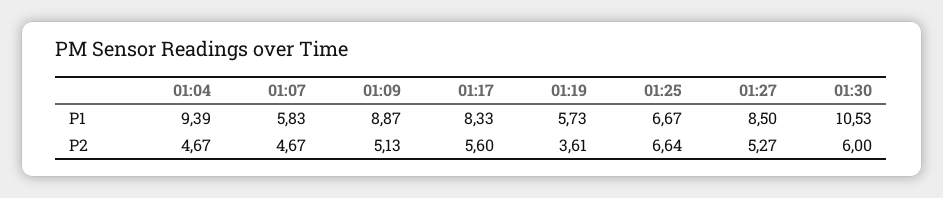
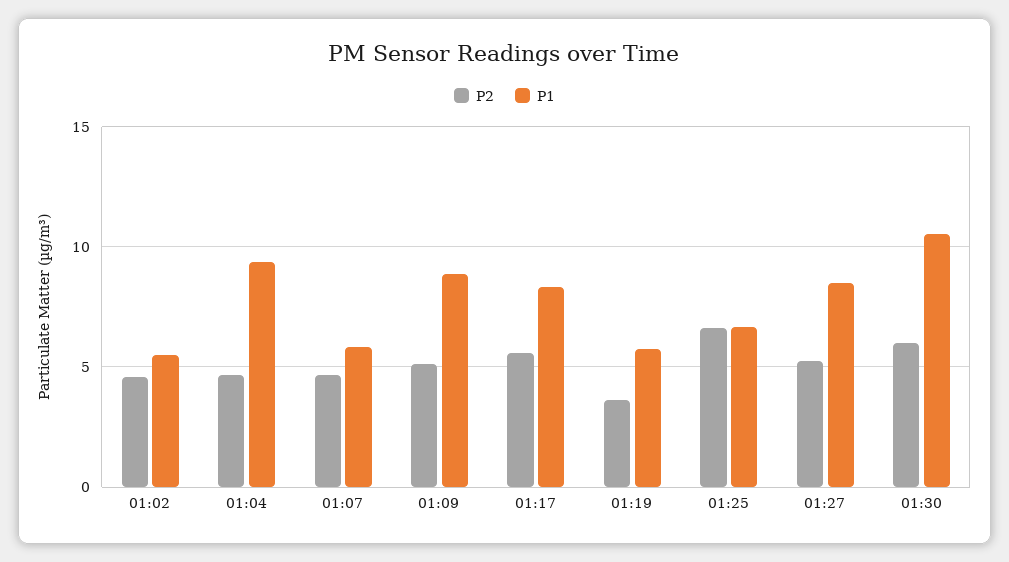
  {
    "P1": {
      "01:04": 9.39,
      "01:07": 5.83,
      "01:09": 8.87,
      "01:17": 8.33,
      "01:19": 5.73,
      "01:25": 6.67,
      "01:27": 8.5,
-     "01:30": 10.53
+     "01:30": 10.53,
+     "01:02": 5.5
    },
    "P2": {
      "01:04": 4.67,
      "01:07": 4.67,
      "01:09": 5.13,
      "01:17": 5.6,
      "01:19": 3.61,
      "01:25": 6.64,
      "01:27": 5.27,
-     "01:30": 6
+     "01:30": 6,
+     "01:02": 4.5
    }
  }

